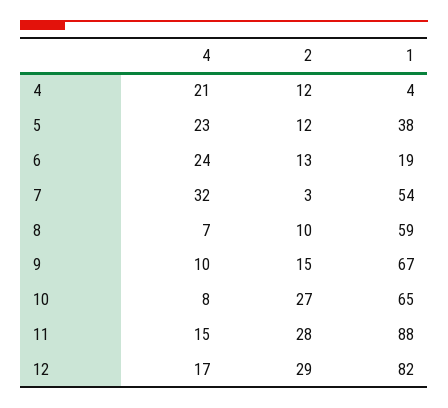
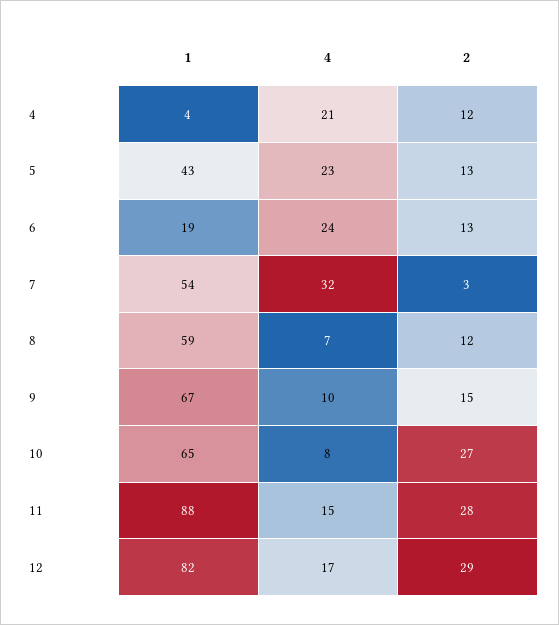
  {
    "4": {
      "4": 21,
      "5": 23,
      "6": 24,
      "7": 32,
      "8": 7,
      "9": 10,
      "10": 8,
      "11": 15,
      "12": 17
    },
    "2": {
      "4": 12,
-     "5": 12,
+     "5": 13,
      "6": 13,
      "7": 3,
-     "8": 10,
+     "8": 12,
      "9": 15,
      "10": 27,
      "11": 28,
      "12": 29
    },
    "1": {
      "4": 4,
-     "5": 38,
+     "5": 43,
      "6": 19,
      "7": 54,
      "8": 59,
      "9": 67,
      "10": 65,
      "11": 88,
      "12": 82
    }
  }

